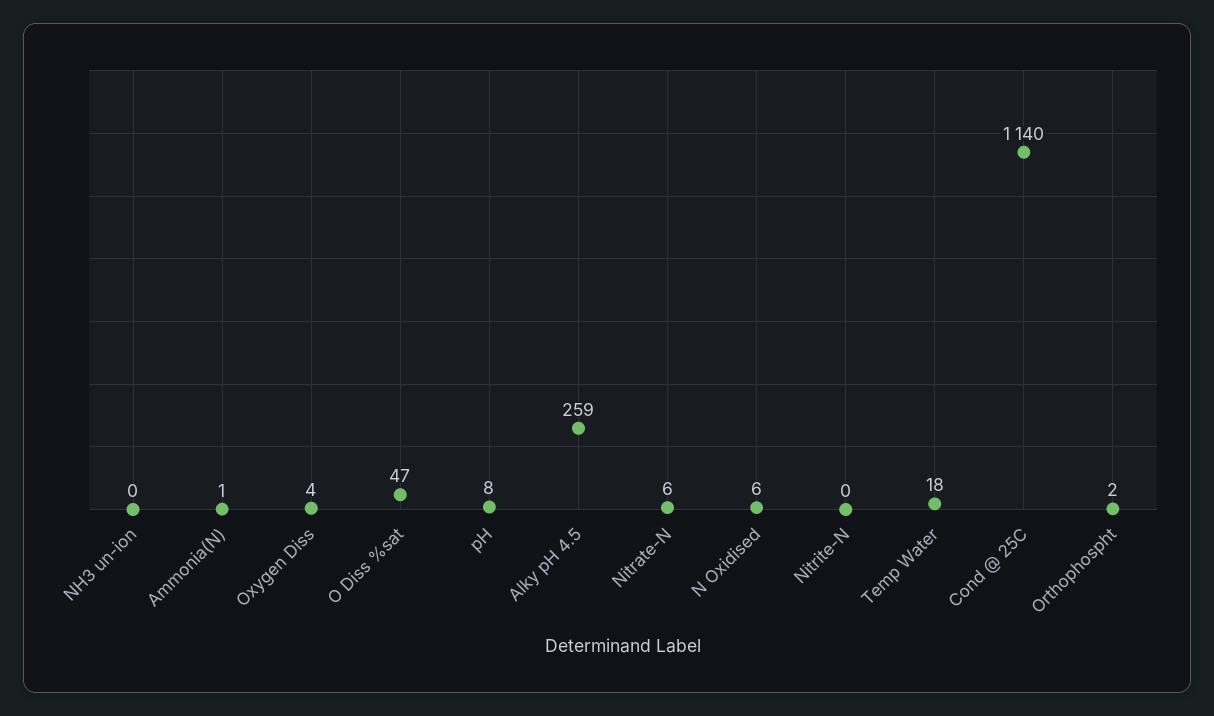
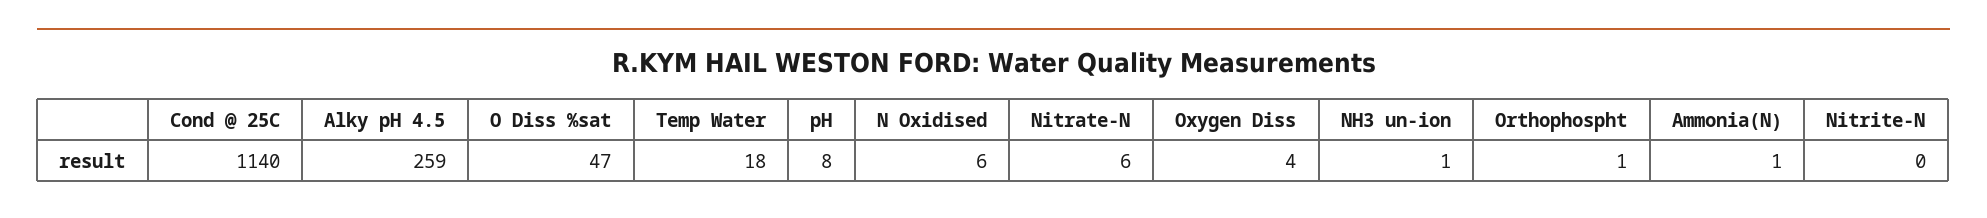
  {
-   "NH3 un-ion": 0,
+   "NH3 un-ion": 1,
    "Ammonia(N)": 1,
    "Oxygen Diss": 4,
    "O Diss %sat": 47,
    "pH": 8,
    "Alky pH 4.5": 259,
    "Nitrate-N": 6,
    "N Oxidised": 6,
    "Nitrite-N": 0,
    "Temp Water": 18,
    "Cond @ 25C": 1140,
-   "Orthophospht": 2
+   "Orthophospht": 1
  }

